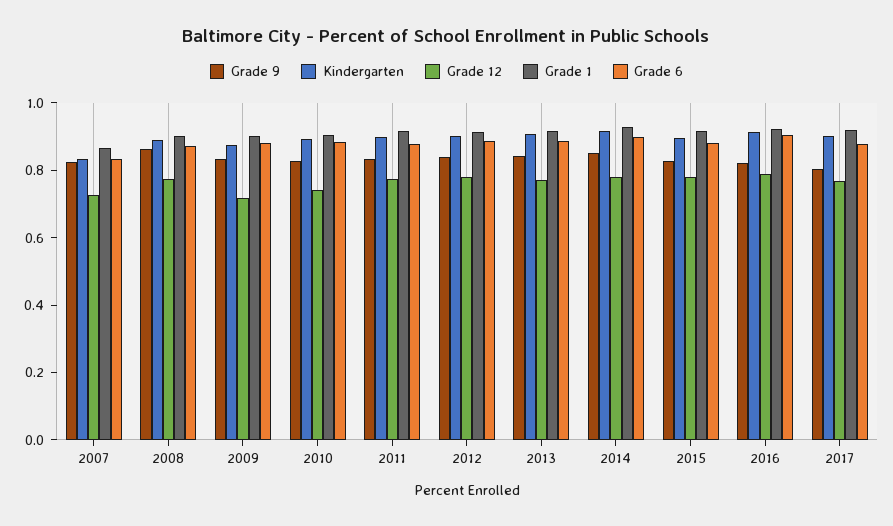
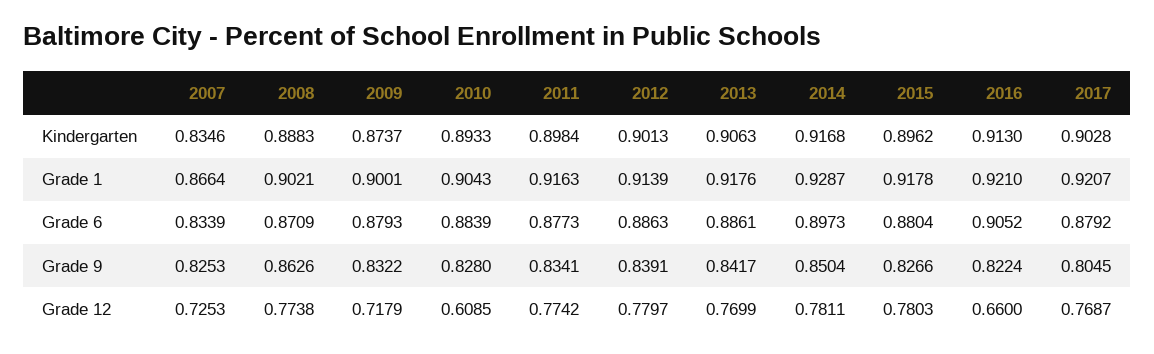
  {
    "Grade 9": {
      "2007": 0.8253,
      "2008": 0.8626,
      "2009": 0.8322,
      "2010": 0.828,
      "2011": 0.8341,
      "2012": 0.8391,
      "2013": 0.8417,
      "2014": 0.8504,
      "2015": 0.8266,
      "2016": 0.8224,
      "2017": 0.8045
    },
    "Kindergarten": {
      "2007": 0.8346,
      "2008": 0.8883,
      "2009": 0.8737,
      "2010": 0.8933,
      "2011": 0.8984,
      "2012": 0.9013,
      "2013": 0.9063,
      "2014": 0.9168,
      "2015": 0.8962,
      "2016": 0.913,
      "2017": 0.9028
    },
    "Grade 12": {
      "2007": 0.7253,
      "2008": 0.7738,
      "2009": 0.7179,
-     "2010": 0.75,
+     "2010": 0.6085,
      "2011": 0.7742,
      "2012": 0.7797,
      "2013": 0.7699,
      "2014": 0.7811,
      "2015": 0.7803,
-     "2016": 0.8,
+     "2016": 0.66,
      "2017": 0.7687
    },
    "Grade 1": {
      "2007": 0.8664,
      "2008": 0.9021,
      "2009": 0.9001,
      "2010": 0.9043,
      "2011": 0.9163,
      "2012": 0.9139,
      "2013": 0.9176,
      "2014": 0.9287,
      "2015": 0.9178,
      "2016": 0.921,
      "2017": 0.9207
    },
    "Grade 6": {
      "2007": 0.8339,
      "2008": 0.8709,
      "2009": 0.8793,
      "2010": 0.8839,
      "2011": 0.8773,
      "2012": 0.8863,
      "2013": 0.8861,
      "2014": 0.8973,
      "2015": 0.8804,
      "2016": 0.9052,
      "2017": 0.8792
    }
  }

